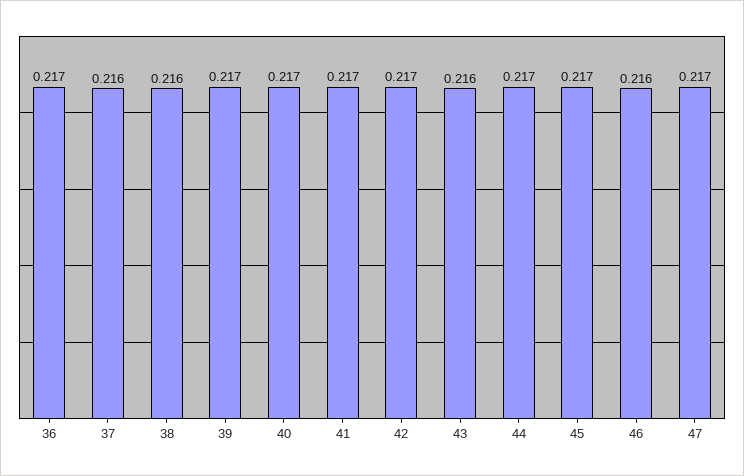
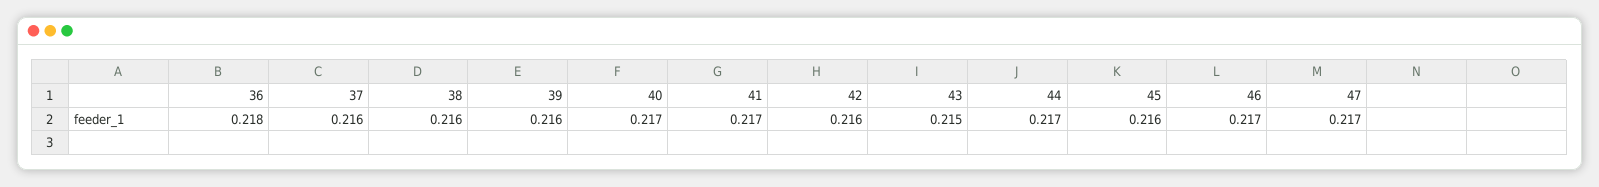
  {
-   "36": 0.217,
+   "36": 0.218,
    "37": 0.216,
    "38": 0.216,
-   "39": 0.217,
+   "39": 0.216,
    "40": 0.217,
    "41": 0.217,
-   "42": 0.217,
+   "42": 0.216,
-   "43": 0.216,
+   "43": 0.215,
    "44": 0.217,
-   "45": 0.217,
+   "45": 0.216,
-   "46": 0.216,
+   "46": 0.217,
    "47": 0.217
  }

